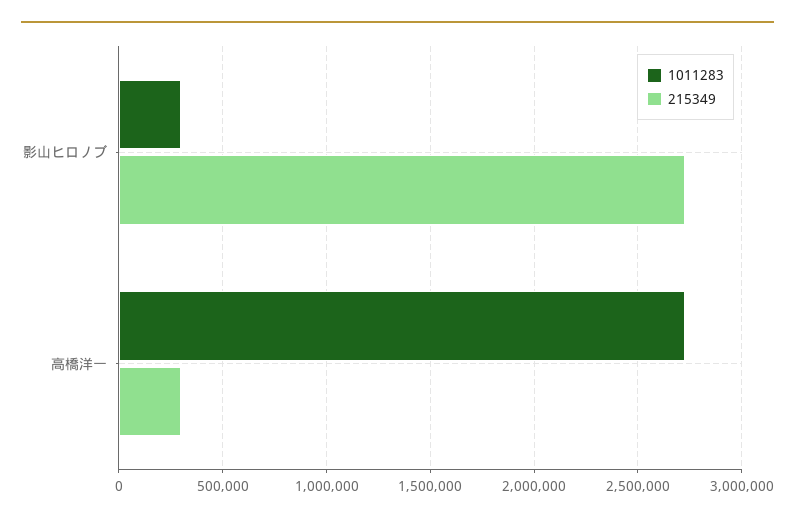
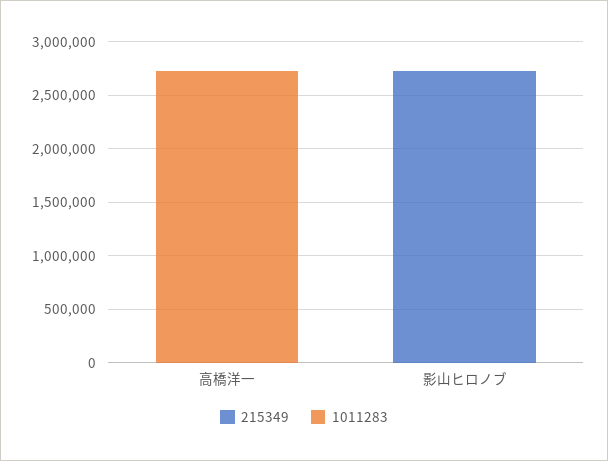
  {
    "1011283": {
-     "影山ヒロノブ": 300000,
+     "影山ヒロノブ": 0,
      "高橋洋一": 2750000
    },
    "215349": {
      "影山ヒロノブ": 2750000,
-     "高橋洋一": 300000
+     "高橋洋一": 0
    }
  }

